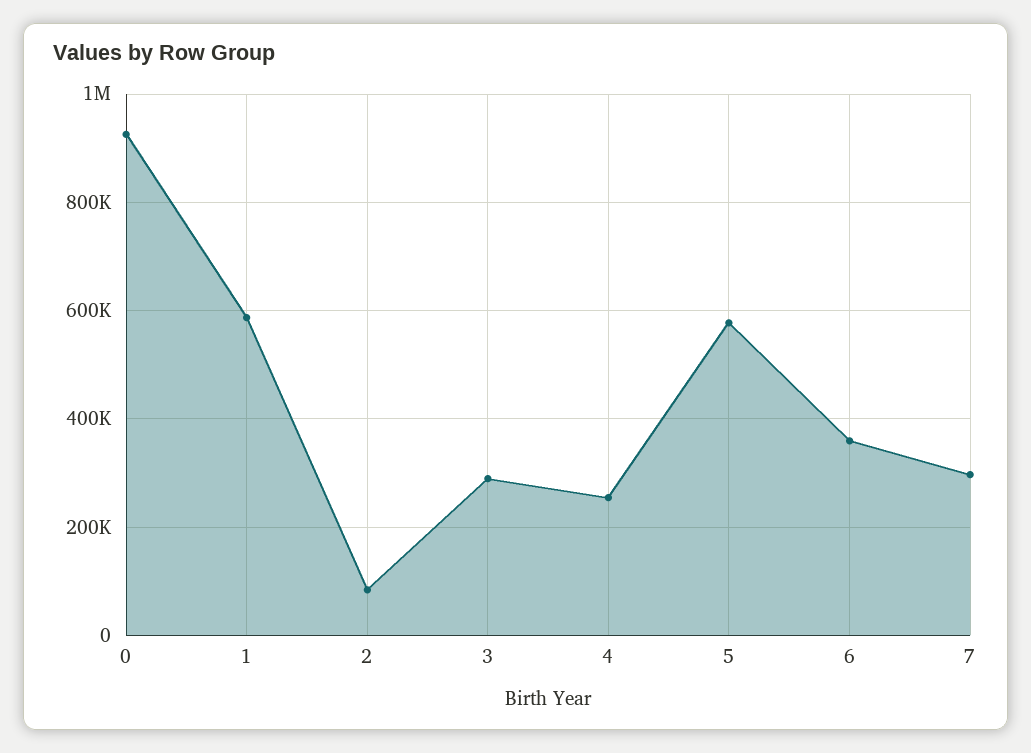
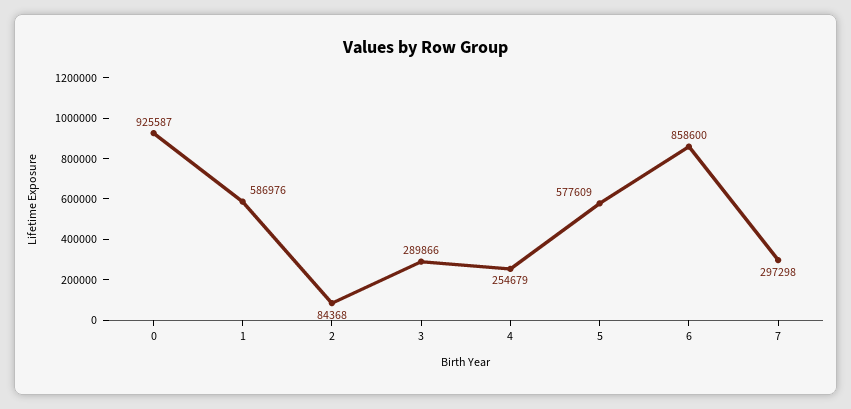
  {
    "0": 925587,
    "1": 586976,
    "2": 84368,
    "3": 289866,
    "4": 254679,
    "5": 577609,
-   "6": 360000,
+   "6": 858600,
    "7": 297298
  }

